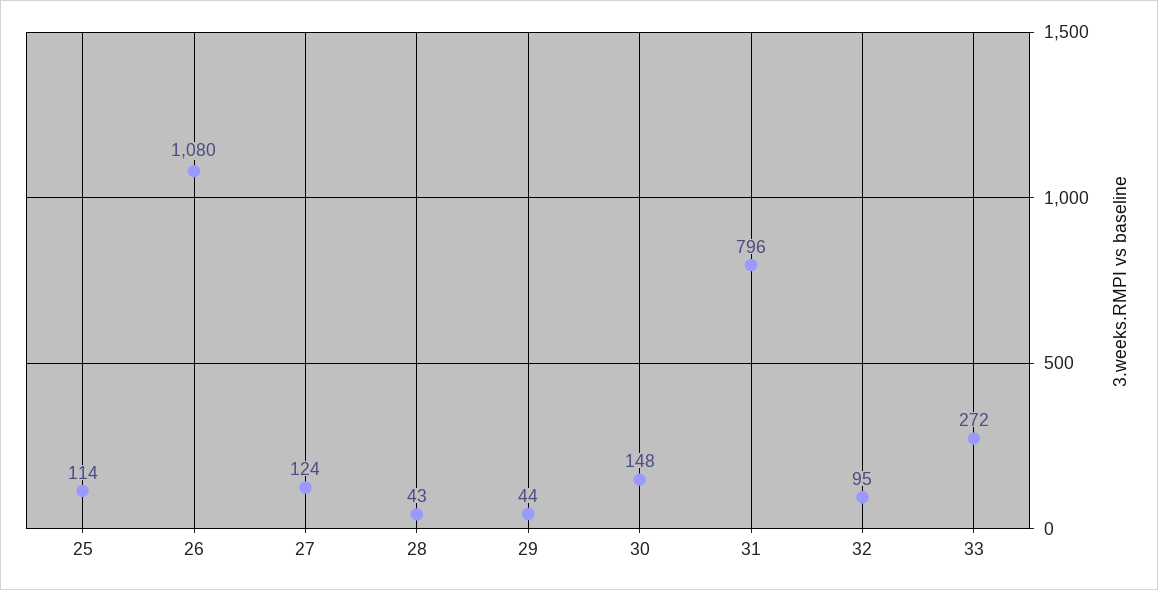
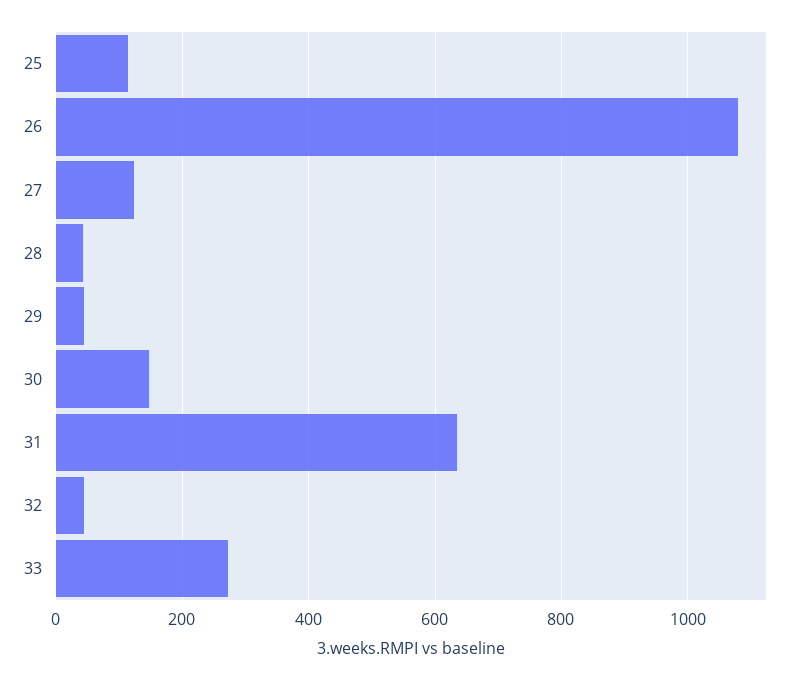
  {
    "25": 114,
    "26": 1080,
    "27": 124,
    "28": 43,
    "29": 44,
    "30": 148,
-   "31": 796,
+   "31": 640,
-   "32": 95,
+   "32": 40,
    "33": 272
  }

